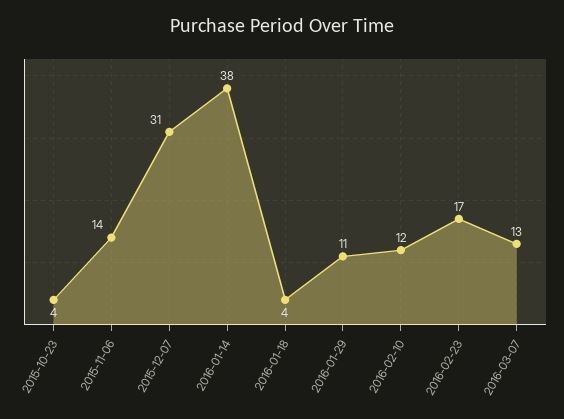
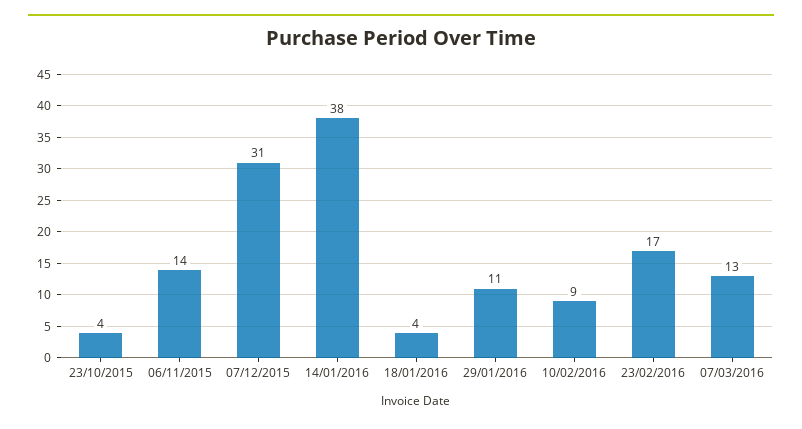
  {
    "2015-10-23": 4,
    "2015-11-06": 14,
    "2015-12-07": 31,
    "2016-01-14": 38,
    "2016-01-18": 4,
    "2016-01-29": 11,
-   "2016-02-10": 12,
+   "2016-02-10": 9,
    "2016-02-23": 17,
    "2016-03-07": 13
  }

